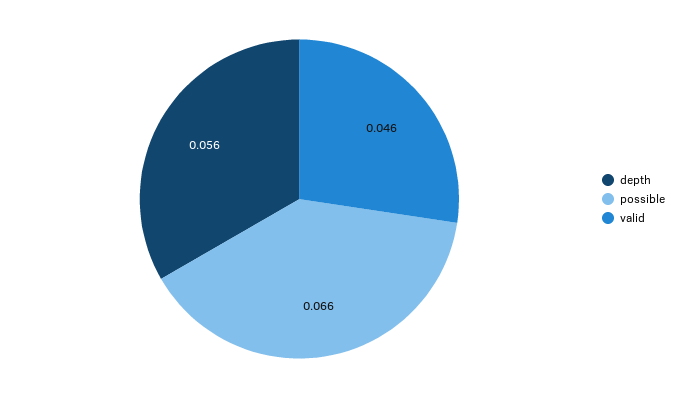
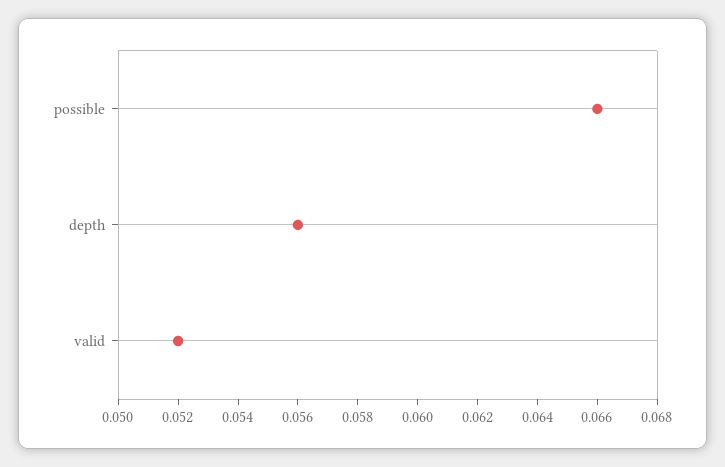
  {
    "depth": 0.056,
    "possible": 0.066,
-   "valid": 0.046
+   "valid": 0.052
  }

